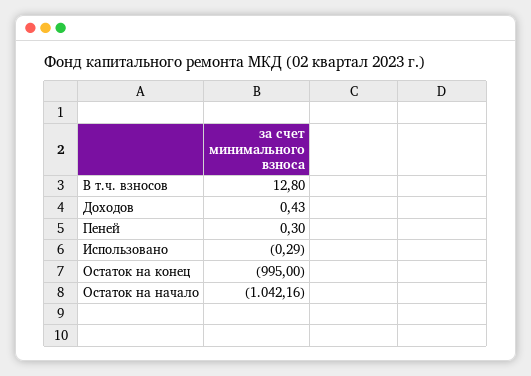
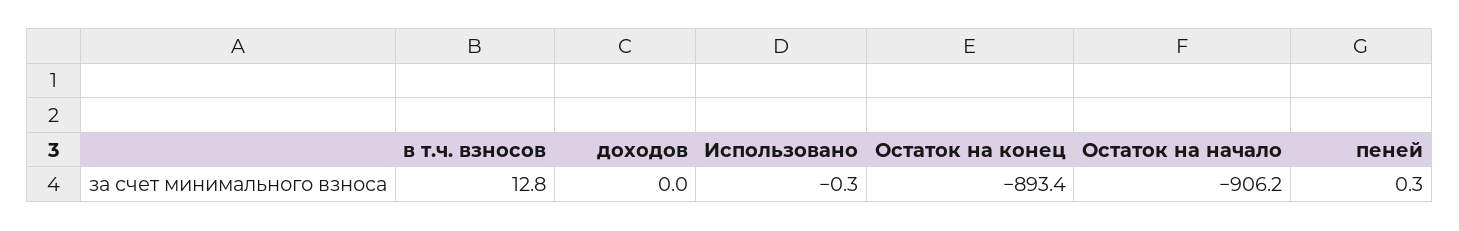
  {
    "В т.ч. взносов": 12.8,
-   "Доходов": 0.43,
+   "Доходов": 0,
    "Пеней": 0.3,
    "Использовано": -0.29,
-   "Остаток на конец": -995,
+   "Остаток на конец": -893.4,
-   "Остаток на начало": -1042.16
+   "Остаток на начало": -906.2
  }

